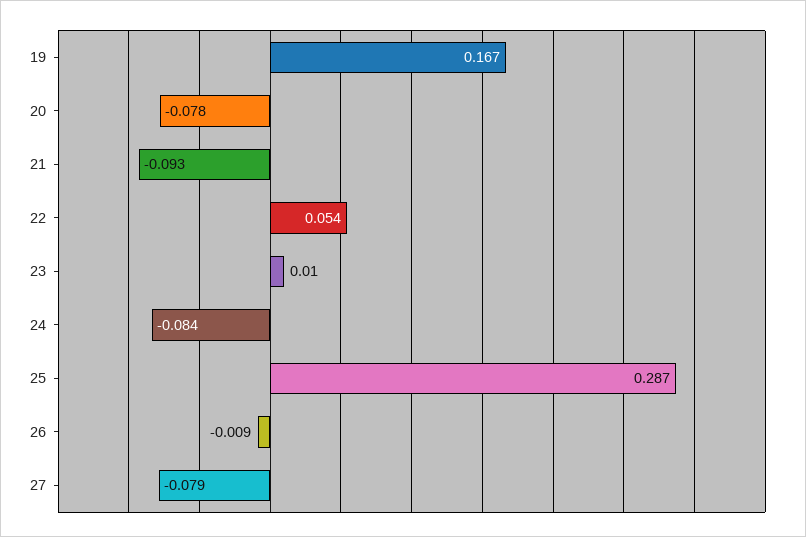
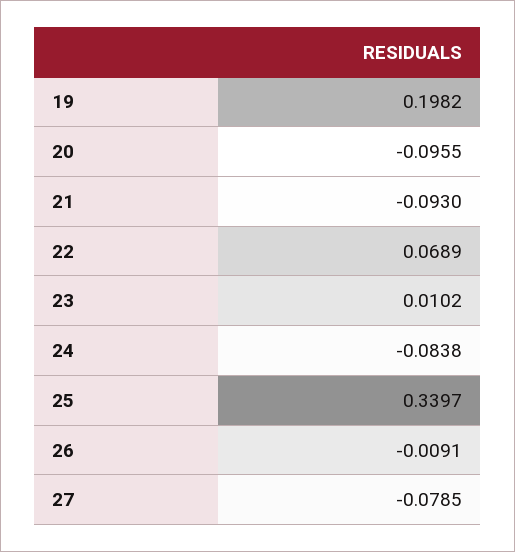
  {
-   "19": 0.167,
+   "19": 0.1982,
-   "20": -0.078,
+   "20": -0.0955,
    "21": -0.093,
-   "22": 0.054,
+   "22": 0.0689,
    "23": 0.0102,
    "24": -0.0838,
-   "25": 0.287,
+   "25": 0.3397,
    "26": -0.0091,
    "27": -0.0785
  }

